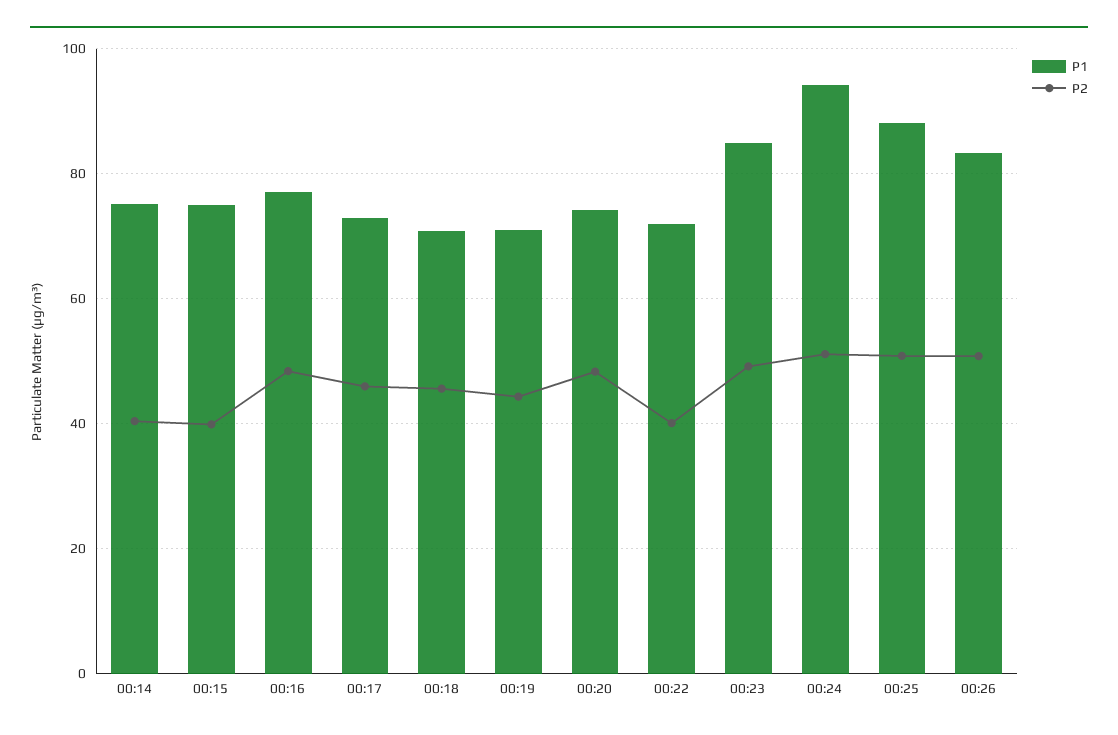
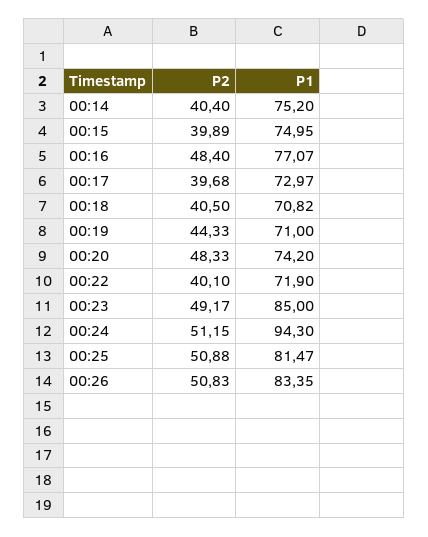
  {
    "P1": {
      "00:14": 75.2,
      "00:15": 74.95,
      "00:16": 77.07,
      "00:17": 72.97,
      "00:18": 70.82,
      "00:19": 71,
      "00:20": 74.2,
      "00:22": 71.9,
      "00:23": 85,
      "00:24": 94.3,
-     "00:25": 88,
+     "00:25": 81.47,
      "00:26": 83.35
    },
    "P2": {
      "00:14": 40.4,
      "00:15": 39.89,
      "00:16": 48.4,
-     "00:17": 46,
+     "00:17": 39.68,
-     "00:18": 46,
+     "00:18": 40.5,
      "00:19": 44.33,
      "00:20": 48.33,
      "00:22": 40.1,
      "00:23": 49.17,
      "00:24": 51.15,
      "00:25": 50.88,
      "00:26": 50.83
    }
  }

